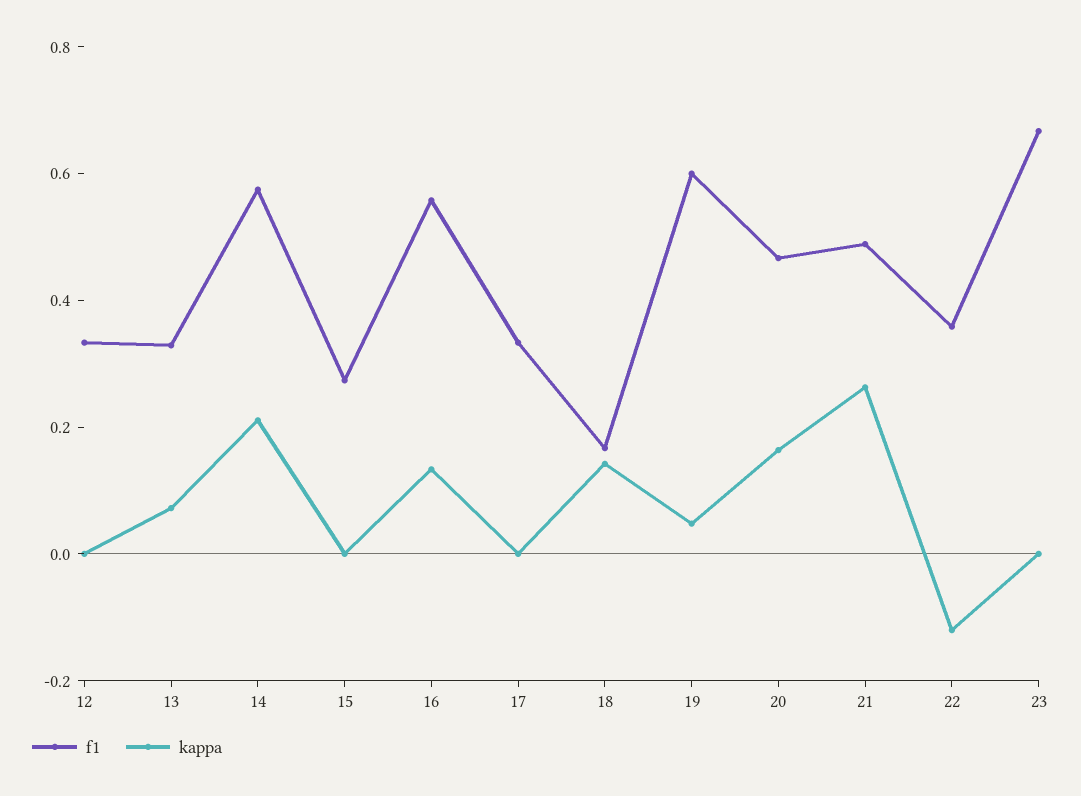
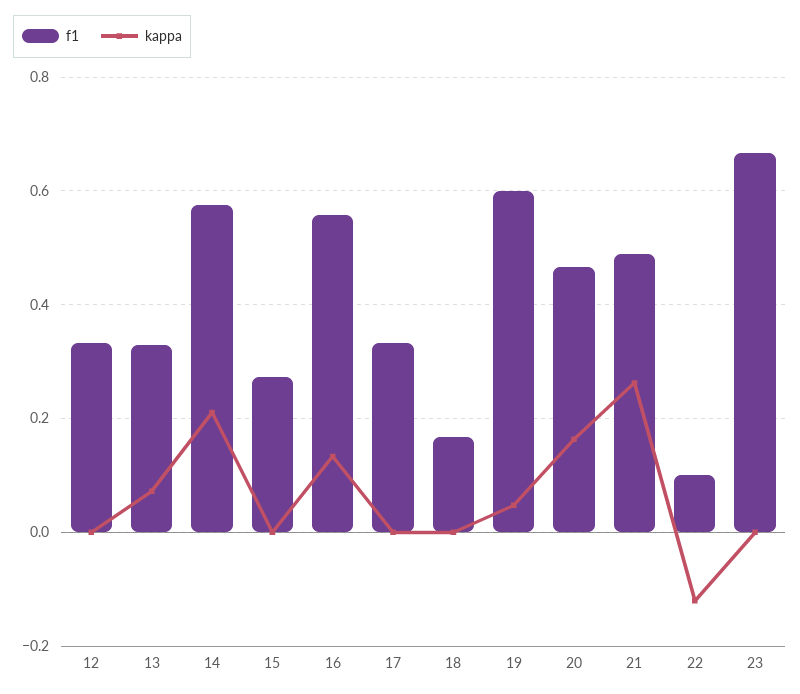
  {
    "f1": {
      "12": 0.34,
      "13": 0.32,
      "14": 0.58,
      "15": 0.28,
      "16": 0.56,
      "17": 0.34,
      "18": 0.16,
      "19": 0.6,
      "20": 0.46,
      "21": 0.48,
-     "22": 0.35,
+     "22": 0.1,
      "23": 0.66
    },
    "kappa": {
      "12": 0,
      "13": 0.08,
      "14": 0.22,
      "15": 0,
      "16": 0.14,
      "17": 0,
-     "18": 0.15,
+     "18": 0,
      "19": 0.04,
      "20": 0.16,
      "21": 0.26,
      "22": -0.12,
      "23": 0
    }
  }

